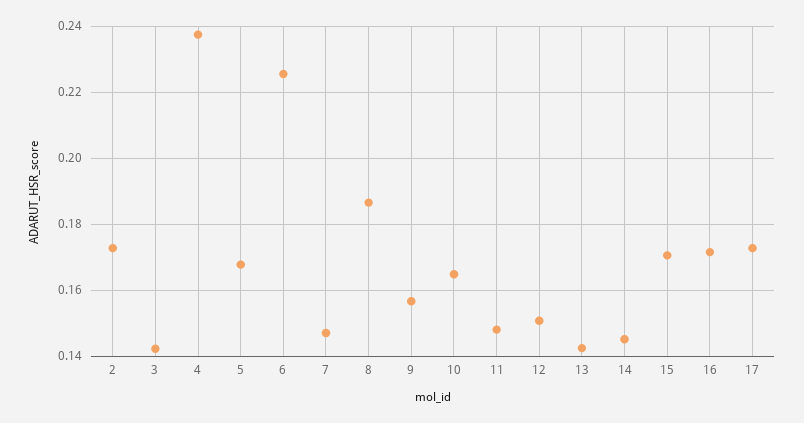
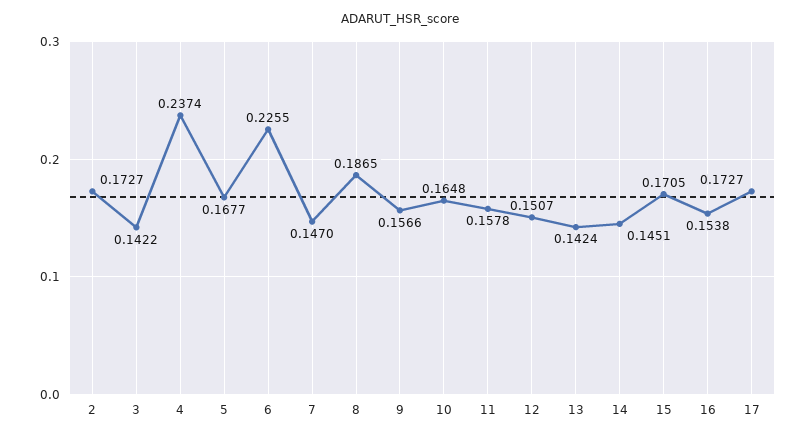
  {
    "2": 0.1727,
    "3": 0.1422,
    "4": 0.2374,
    "5": 0.1677,
    "6": 0.2255,
    "7": 0.147,
    "8": 0.1865,
    "9": 0.1566,
    "10": 0.1648,
-   "11": 0.148,
+   "11": 0.1578,
    "12": 0.1507,
    "13": 0.1424,
    "14": 0.1451,
    "15": 0.1705,
-   "16": 0.172,
+   "16": 0.1538,
    "17": 0.1727
  }

